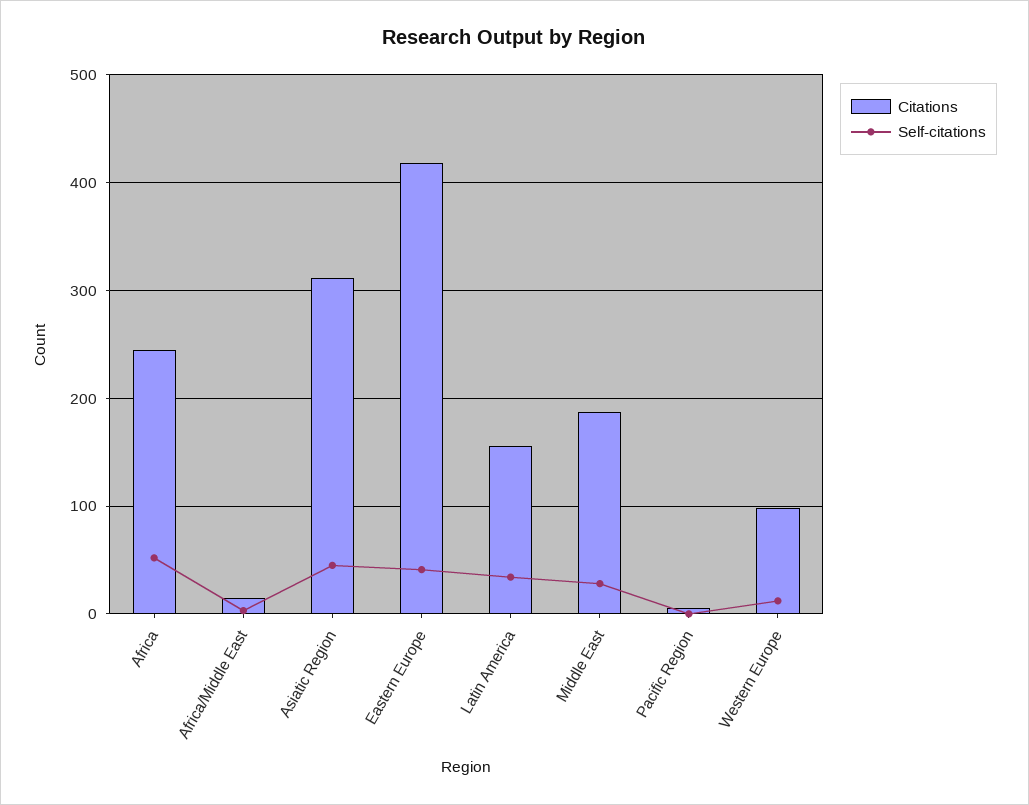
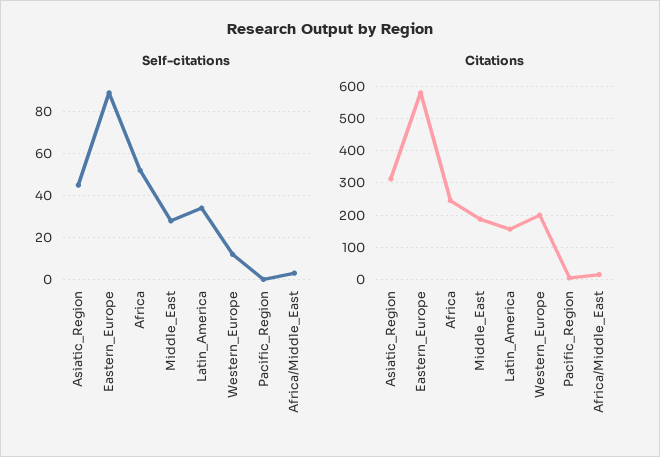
  {
    "Citations": {
      "Africa": 250,
      "Africa/Middle East": 20,
      "Asiatic Region": 310,
-     "Eastern Europe": 420,
+     "Eastern Europe": 580,
      "Latin America": 160,
      "Middle East": 190,
      "Pacific Region": 10,
-     "Western Europe": 100
+     "Western Europe": 200
    },
    "Self-citations": {
      "Africa": 50,
      "Africa/Middle East": 5,
      "Asiatic Region": 45,
-     "Eastern Europe": 40,
+     "Eastern Europe": 90,
      "Latin America": 35,
      "Middle East": 30,
      "Pacific Region": 0,
      "Western Europe": 10
    }
  }

